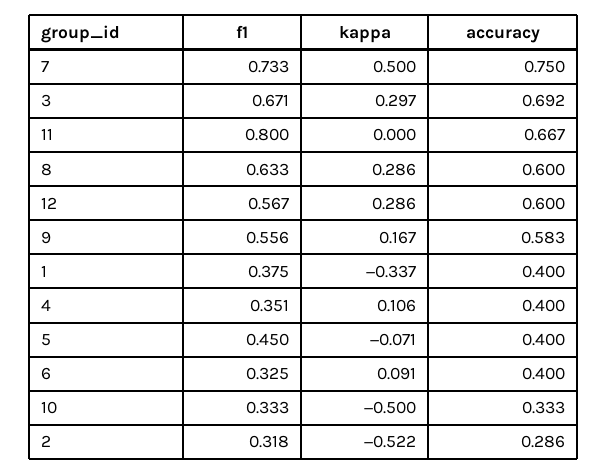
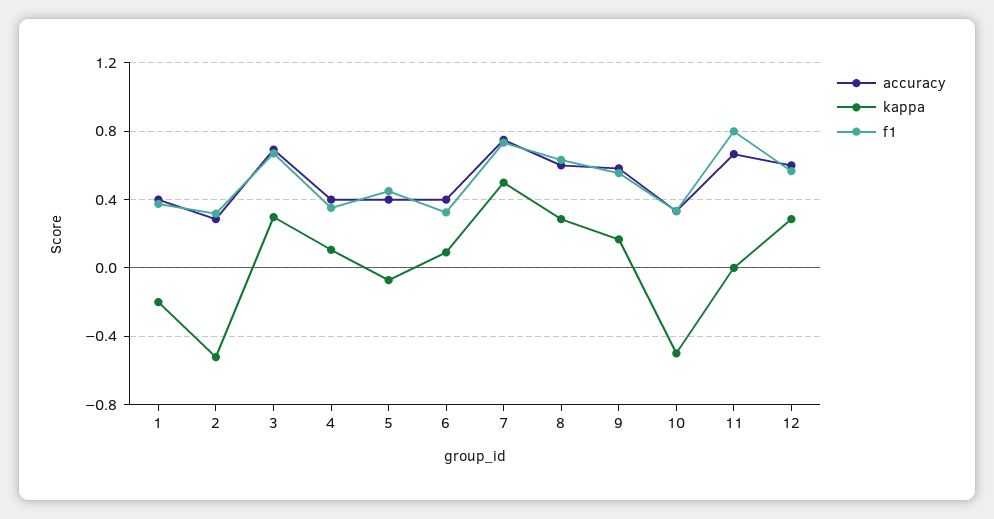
  {
    "f1": {
      "7": 0.733,
      "3": 0.671,
      "11": 0.8,
      "8": 0.633,
      "12": 0.567,
      "9": 0.556,
      "1": 0.375,
      "4": 0.351,
      "5": 0.45,
      "6": 0.325,
      "10": 0.333,
      "2": 0.318
    },
    "kappa": {
      "7": 0.5,
      "3": 0.297,
      "11": 0,
      "8": 0.286,
      "12": 0.286,
      "9": 0.167,
-     "1": -0.337,
+     "1": -0.2,
      "4": 0.106,
      "5": -0.071,
      "6": 0.091,
      "10": -0.5,
      "2": -0.522
    },
    "accuracy": {
      "7": 0.75,
      "3": 0.692,
      "11": 0.667,
      "8": 0.6,
      "12": 0.6,
      "9": 0.583,
      "1": 0.4,
      "4": 0.4,
      "5": 0.4,
      "6": 0.4,
      "10": 0.333,
      "2": 0.286
    }
  }

